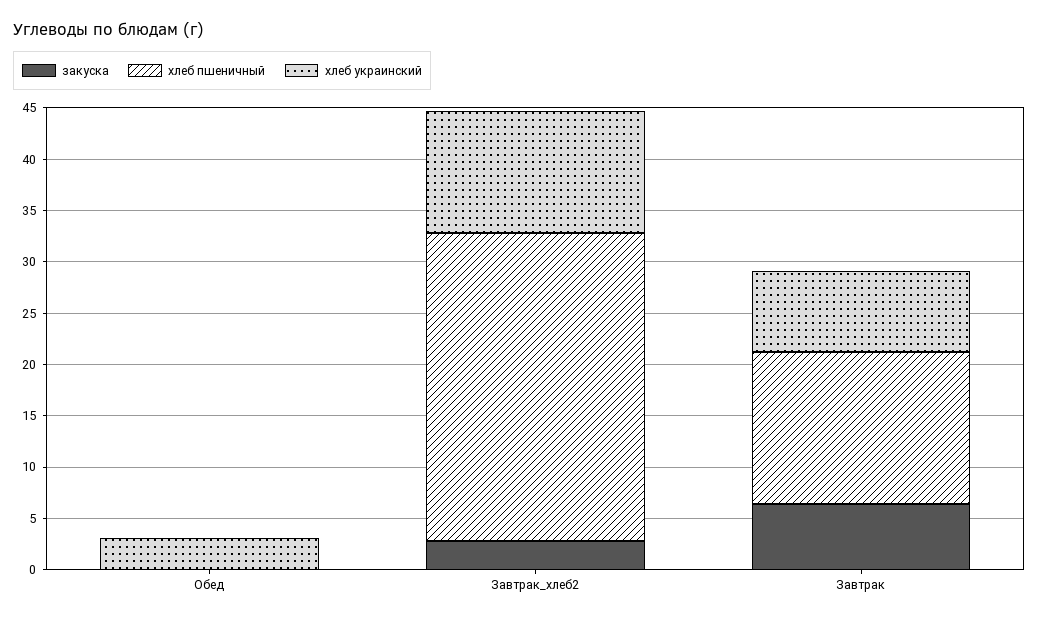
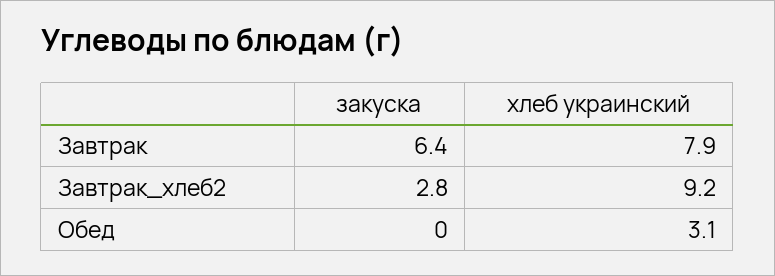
  {
    "закуска": {
      "Обед": 0,
      "Завтрак_хлеб2": 2.8,
      "Завтрак": 6.4
    },
-   "хлеб пшеничный": {
-     "Обед": 0,
-     "Завтрак_хлеб2": 30,
-     "Завтрак": 15
-   },
    "хлеб украинский": {
      "Обед": 3.1,
-     "Завтрак_хлеб2": 12,
+     "Завтрак_хлеб2": 9.2,
      "Завтрак": 7.9
    }
  }

